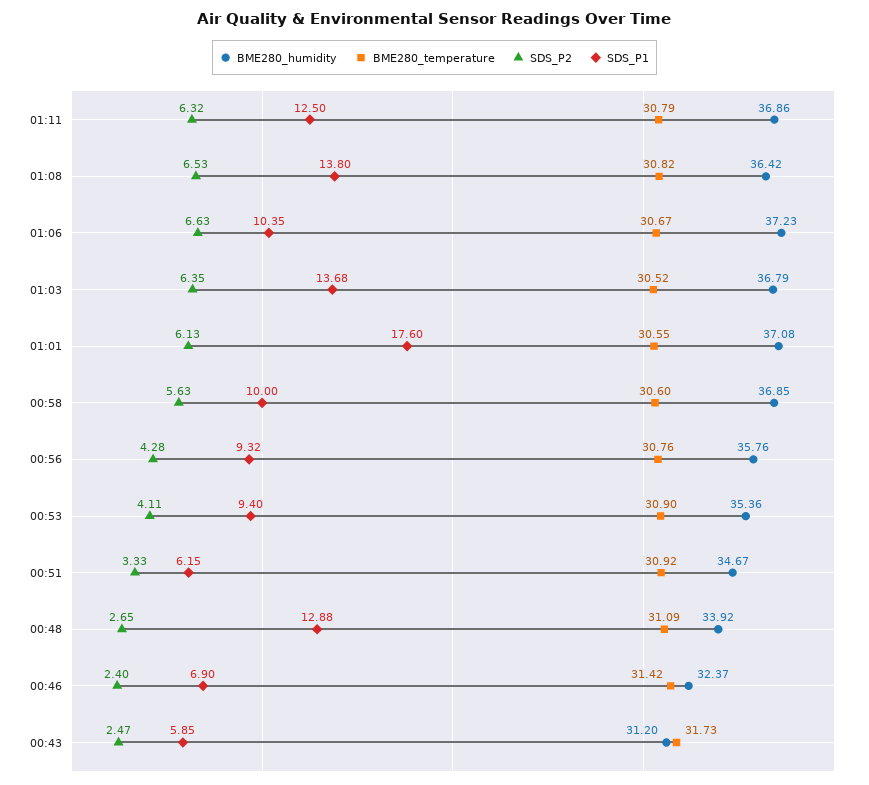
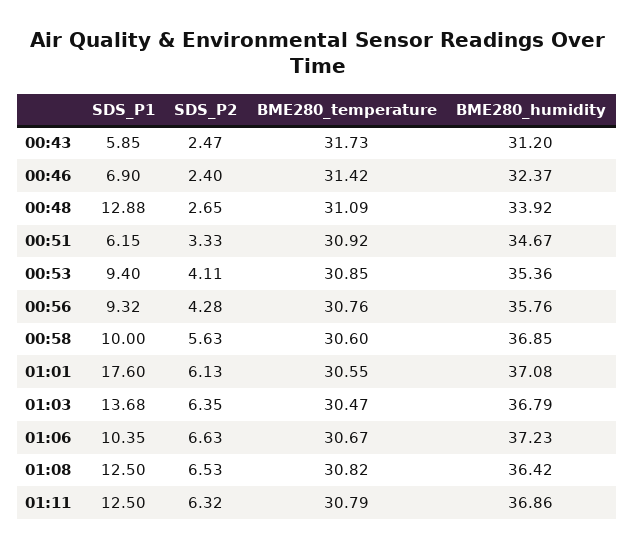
  {
    "BME280_humidity": {
      "01:11": 36.86,
      "01:08": 36.42,
      "01:06": 37.23,
      "01:03": 36.79,
      "01:01": 37.08,
      "00:58": 36.85,
      "00:56": 35.76,
      "00:53": 35.36,
      "00:51": 34.67,
      "00:48": 33.92,
      "00:46": 32.37,
      "00:43": 31.2
    },
    "BME280_temperature": {
      "01:11": 30.79,
      "01:08": 30.82,
      "01:06": 30.67,
-     "01:03": 30.52,
+     "01:03": 30.47,
      "01:01": 30.55,
      "00:58": 30.6,
      "00:56": 30.76,
-     "00:53": 30.9,
+     "00:53": 30.85,
      "00:51": 30.92,
      "00:48": 31.09,
      "00:46": 31.42,
      "00:43": 31.73
    },
    "SDS_P2": {
      "01:11": 6.32,
      "01:08": 6.53,
      "01:06": 6.63,
      "01:03": 6.35,
      "01:01": 6.13,
      "00:58": 5.63,
      "00:56": 4.28,
      "00:53": 4.11,
      "00:51": 3.33,
      "00:48": 2.65,
      "00:46": 2.4,
      "00:43": 2.47
    },
    "SDS_P1": {
      "01:11": 12.5,
-     "01:08": 13.8,
+     "01:08": 12.5,
      "01:06": 10.35,
      "01:03": 13.68,
      "01:01": 17.6,
      "00:58": 10,
      "00:56": 9.32,
      "00:53": 9.4,
      "00:51": 6.15,
      "00:48": 12.88,
      "00:46": 6.9,
      "00:43": 5.85
    }
  }

